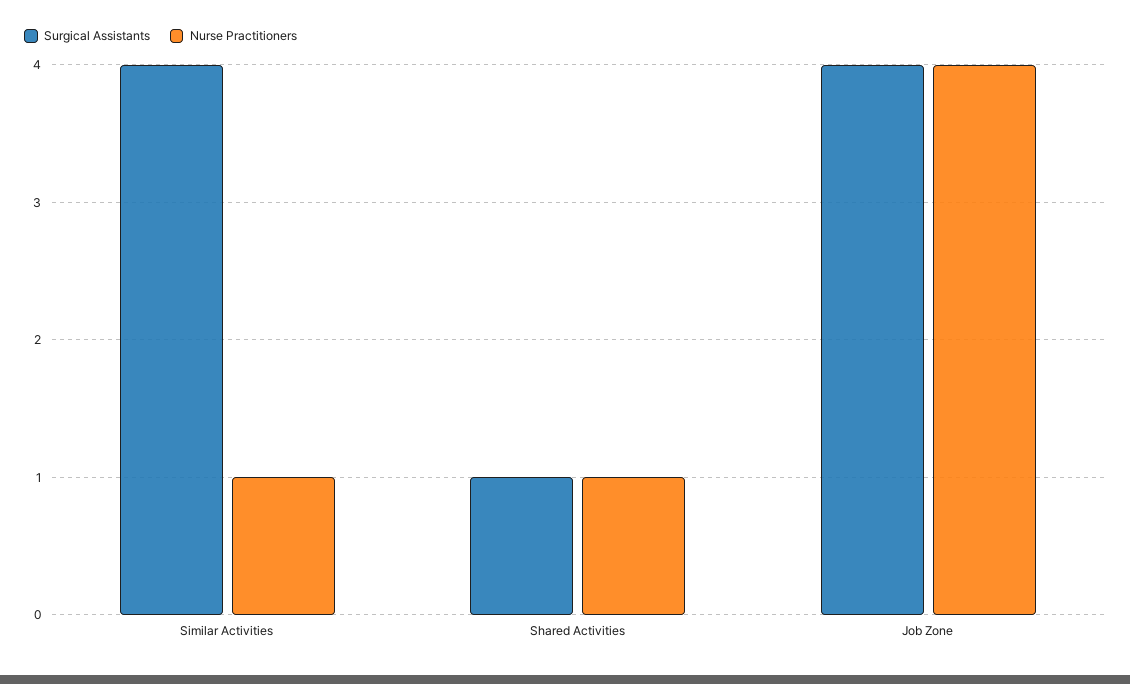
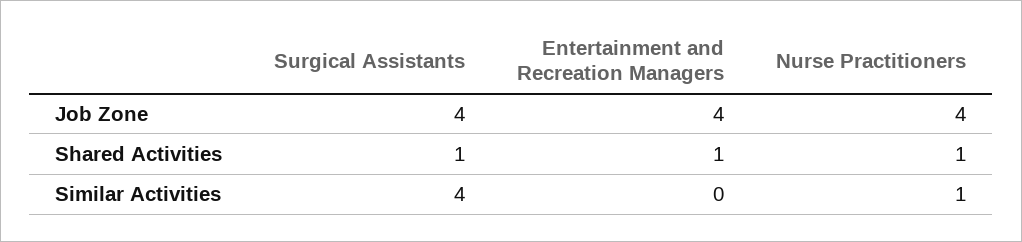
  {
    "Surgical Assistants": {
      "Similar Activities": 4,
      "Shared Activities": 1,
      "Job Zone": 4
    },
    "Nurse Practitioners": {
      "Similar Activities": 1,
      "Shared Activities": 1,
      "Job Zone": 4
-   }
+   },
+   "Entertainment and Recreation Managers": {
+     "Job Zone": 4,
+     "Shared Activities": 1,
+     "Similar Activities": 0
+   }
  }

